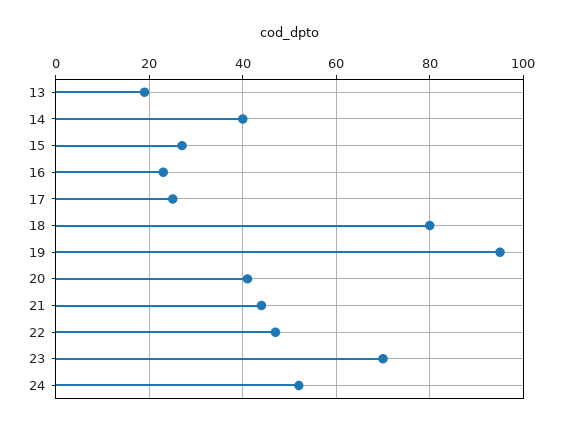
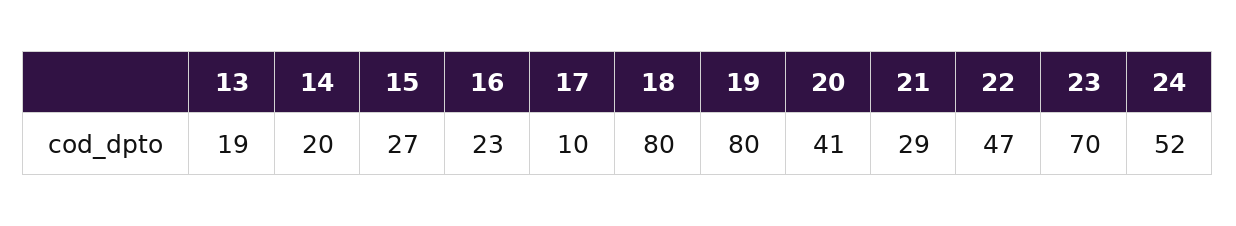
  {
    "13": 19,
-   "14": 40,
+   "14": 20,
    "15": 27,
    "16": 23,
-   "17": 25,
+   "17": 10,
    "18": 80,
-   "19": 95,
+   "19": 80,
    "20": 41,
-   "21": 45,
+   "21": 29,
    "22": 47,
    "23": 70,
    "24": 52
  }

